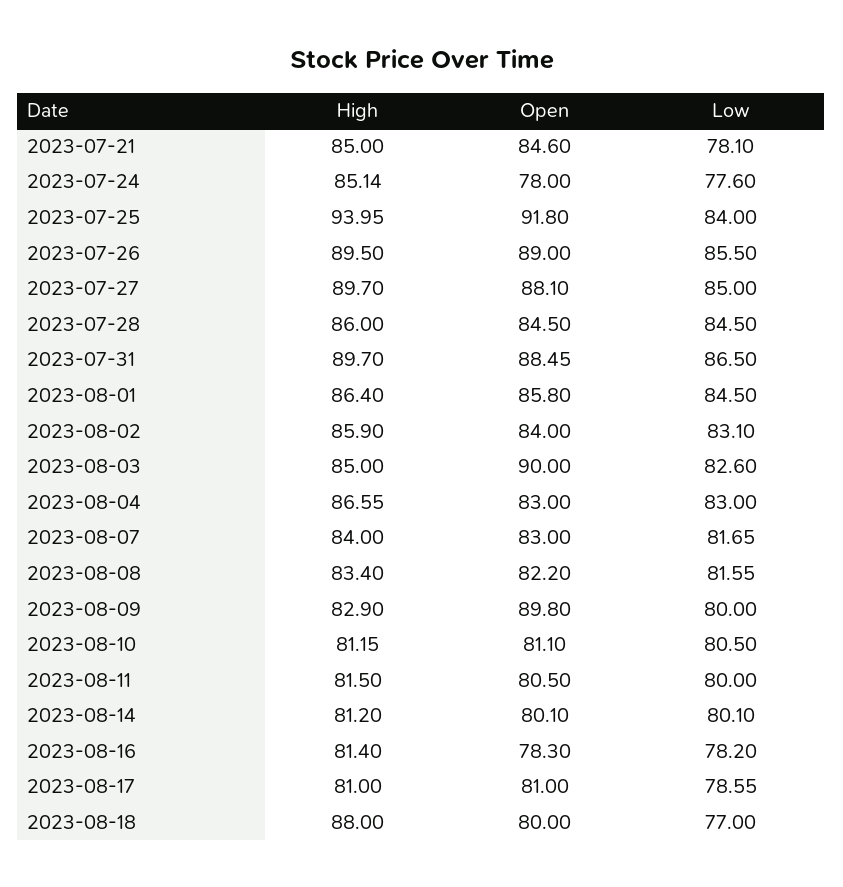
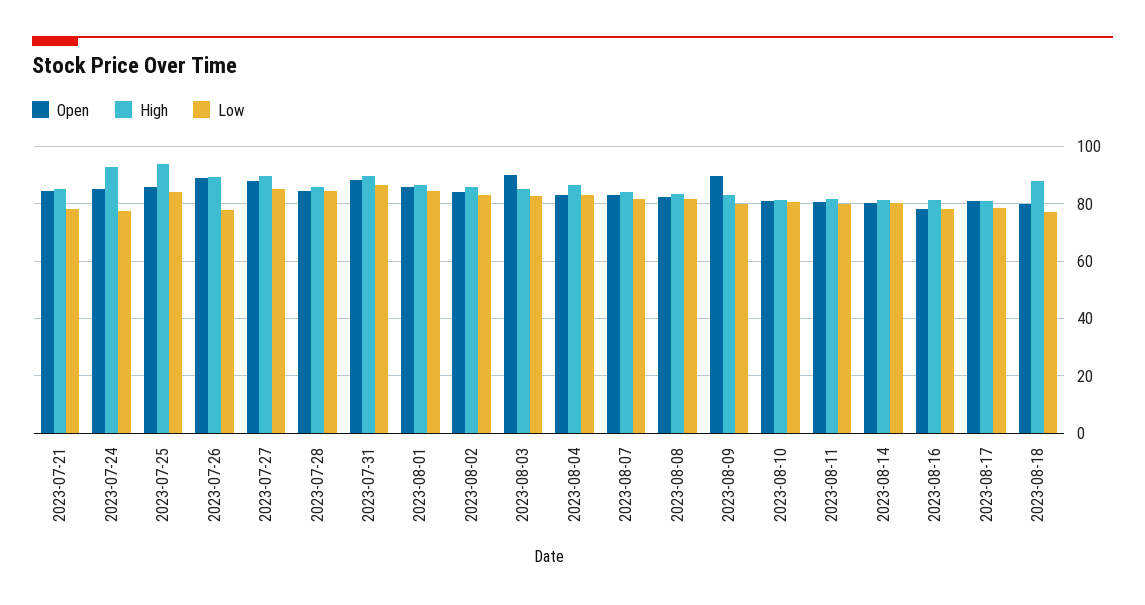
  {
    "High": {
      "2023-07-21": 85,
-     "2023-07-24": 85.14,
+     "2023-07-24": 92.5,
      "2023-07-25": 93.95,
      "2023-07-26": 89.5,
      "2023-07-27": 89.7,
      "2023-07-28": 86,
      "2023-07-31": 89.7,
      "2023-08-01": 86.4,
      "2023-08-02": 85.9,
      "2023-08-03": 85,
      "2023-08-04": 86.55,
      "2023-08-07": 84,
      "2023-08-08": 83.4,
      "2023-08-09": 82.9,
      "2023-08-10": 81.15,
      "2023-08-11": 81.5,
      "2023-08-14": 81.2,
      "2023-08-16": 81.4,
      "2023-08-17": 81,
      "2023-08-18": 88
    },
    "Open": {
      "2023-07-21": 84.6,
-     "2023-07-24": 78,
+     "2023-07-24": 85,
-     "2023-07-25": 91.8,
+     "2023-07-25": 85,
      "2023-07-26": 89,
      "2023-07-27": 88.1,
      "2023-07-28": 84.5,
      "2023-07-31": 88.45,
      "2023-08-01": 85.8,
      "2023-08-02": 84,
      "2023-08-03": 90,
      "2023-08-04": 83,
      "2023-08-07": 83,
      "2023-08-08": 82.2,
      "2023-08-09": 89.8,
      "2023-08-10": 81.1,
      "2023-08-11": 80.5,
      "2023-08-14": 80.1,
      "2023-08-16": 78.3,
      "2023-08-17": 81,
      "2023-08-18": 80
    },
    "Low": {
      "2023-07-21": 78.1,
      "2023-07-24": 77.6,
      "2023-07-25": 84,
-     "2023-07-26": 85.5,
+     "2023-07-26": 77.5,
      "2023-07-27": 85,
      "2023-07-28": 84.5,
      "2023-07-31": 86.5,
      "2023-08-01": 84.5,
      "2023-08-02": 83.1,
      "2023-08-03": 82.6,
      "2023-08-04": 83,
      "2023-08-07": 81.65,
      "2023-08-08": 81.55,
      "2023-08-09": 80,
      "2023-08-10": 80.5,
      "2023-08-11": 80,
      "2023-08-14": 80.1,
      "2023-08-16": 78.2,
      "2023-08-17": 78.55,
      "2023-08-18": 77
    }
  }

